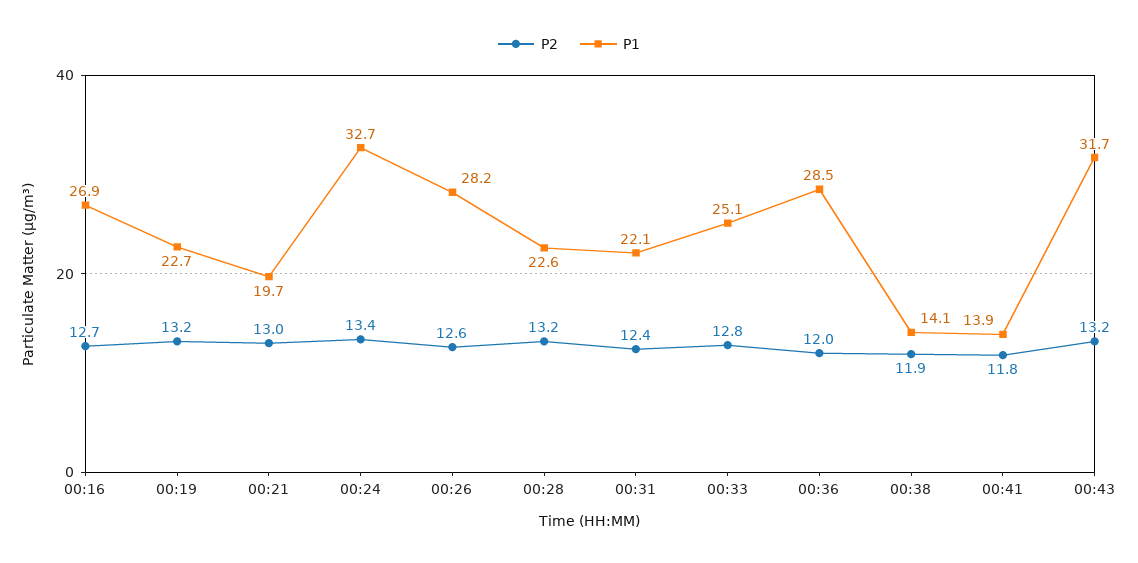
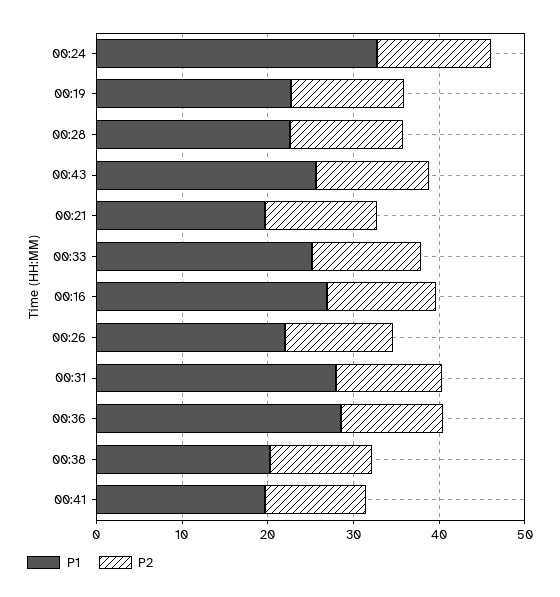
  {
    "P2": {
      "00:16": 12.7,
      "00:19": 13.2,
      "00:21": 13,
      "00:24": 13.4,
      "00:26": 12.6,
      "00:28": 13.2,
      "00:31": 12.4,
      "00:33": 12.8,
      "00:36": 12,
      "00:38": 11.9,
      "00:41": 11.8,
      "00:43": 13.2
    },
    "P1": {
      "00:16": 26.9,
      "00:19": 22.7,
      "00:21": 19.7,
      "00:24": 32.7,
-     "00:26": 28.2,
+     "00:26": 22,
      "00:28": 22.6,
-     "00:31": 22.1,
+     "00:31": 28,
      "00:33": 25.1,
      "00:36": 28.5,
-     "00:38": 14.1,
+     "00:38": 20,
-     "00:41": 13.9,
+     "00:41": 20,
-     "00:43": 31.7
+     "00:43": 26
    }
  }

